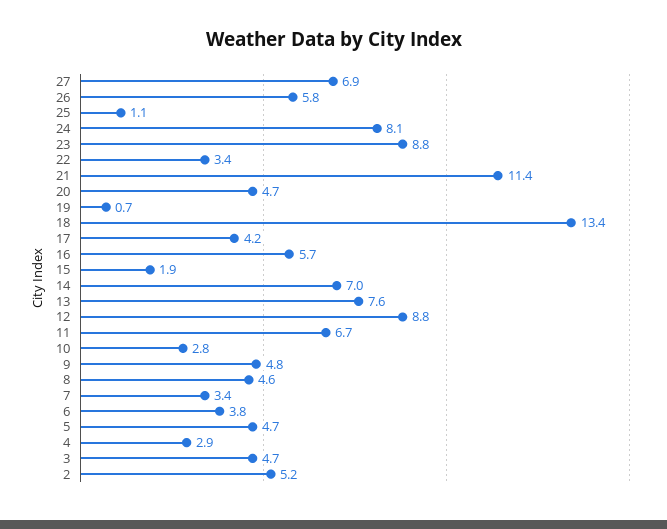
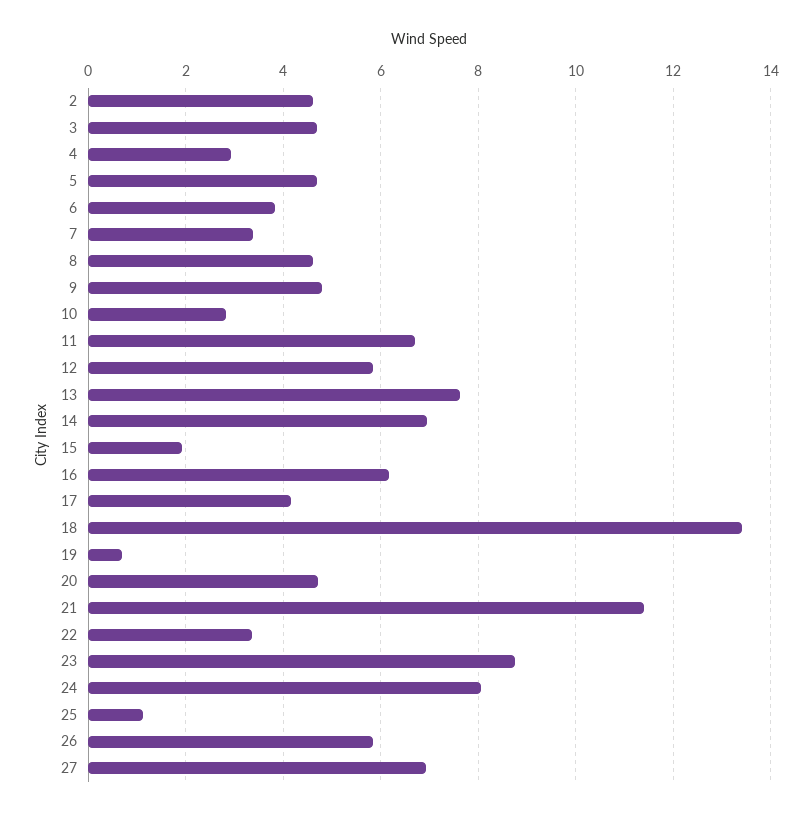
  {
    "27": 6.9,
    "26": 5.8,
    "25": 1.1,
    "24": 8.1,
    "23": 8.8,
    "22": 3.4,
    "21": 11.4,
    "20": 4.7,
    "19": 0.7,
    "18": 13.4,
    "17": 4.2,
-   "16": 5.7,
+   "16": 6.2,
    "15": 1.9,
    "14": 7,
    "13": 7.6,
-   "12": 8.8,
+   "12": 5.8,
    "11": 6.7,
    "10": 2.8,
    "9": 4.8,
    "8": 4.6,
    "7": 3.4,
    "6": 3.8,
    "5": 4.7,
    "4": 2.9,
    "3": 4.7,
-   "2": 5.2
+   "2": 4.6
  }

